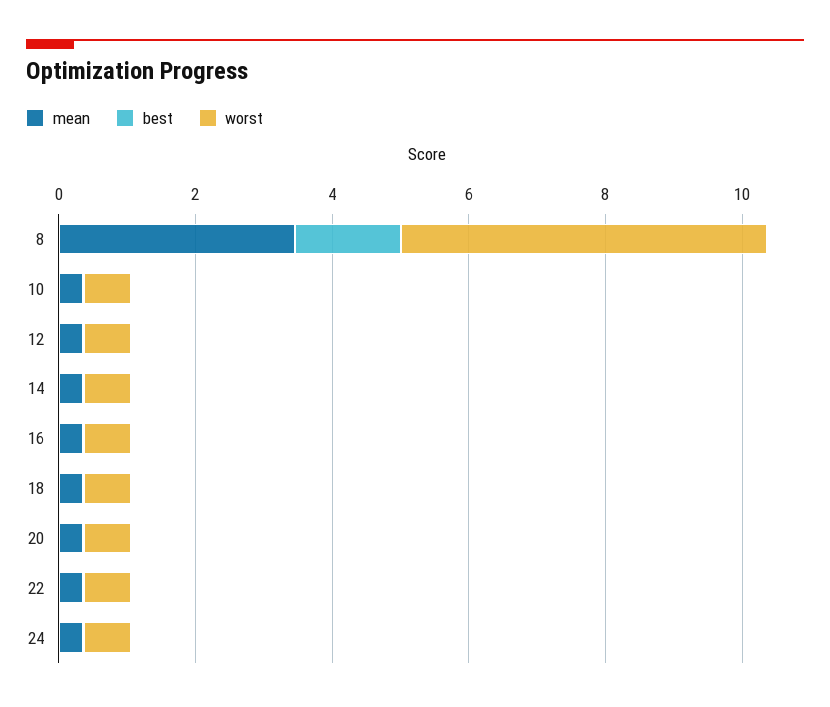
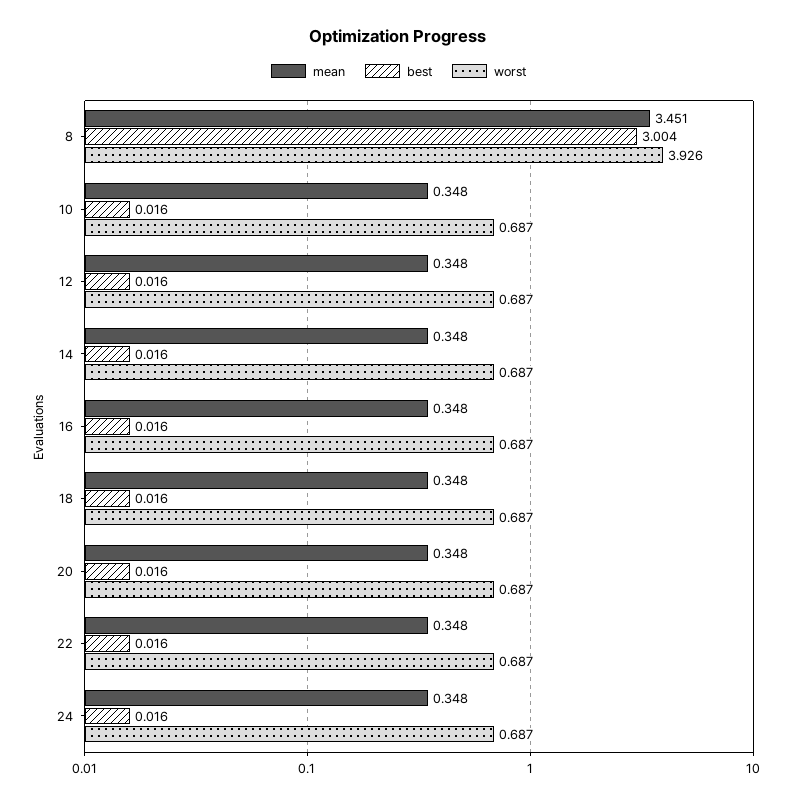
  {
    "mean": {
      "8": 3.451,
      "10": 0.348,
      "12": 0.348,
      "14": 0.348,
      "16": 0.348,
      "18": 0.348,
      "20": 0.348,
      "22": 0.348,
      "24": 0.348
    },
    "best": {
-     "8": 1.5,
+     "8": 3.004,
      "10": 0.016,
      "12": 0.016,
      "14": 0.016,
      "16": 0.016,
      "18": 0.016,
      "20": 0.016,
      "22": 0.016,
      "24": 0.016
    },
    "worst": {
-     "8": 5.5,
+     "8": 3.926,
      "10": 0.687,
      "12": 0.687,
      "14": 0.687,
      "16": 0.687,
      "18": 0.687,
      "20": 0.687,
      "22": 0.687,
      "24": 0.687
    }
  }

